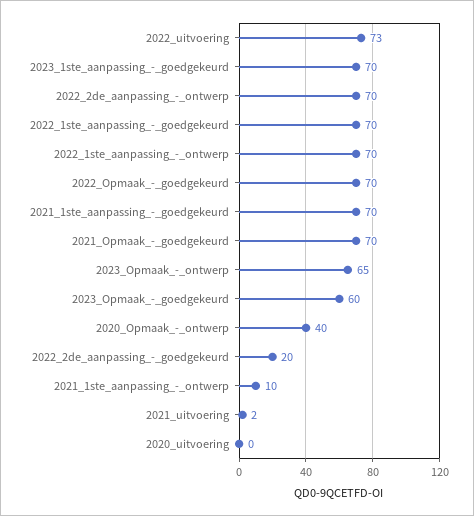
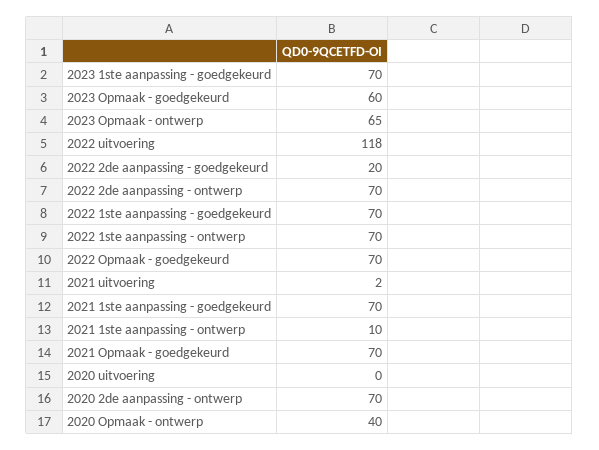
  {
-   "2022_uitvoering": 73,
+   "2022_uitvoering": 118,
    "2023_1ste_aanpassing_-_goedgekeurd": 70,
    "2022_2de_aanpassing_-_ontwerp": 70,
    "2022_1ste_aanpassing_-_goedgekeurd": 70,
    "2022_1ste_aanpassing_-_ontwerp": 70,
    "2022_Opmaak_-_goedgekeurd": 70,
    "2021_1ste_aanpassing_-_goedgekeurd": 70,
    "2021_Opmaak_-_goedgekeurd": 70,
    "2023_Opmaak_-_ontwerp": 65,
    "2023_Opmaak_-_goedgekeurd": 60,
    "2020_Opmaak_-_ontwerp": 40,
    "2022_2de_aanpassing_-_goedgekeurd": 20,
    "2021_1ste_aanpassing_-_ontwerp": 10,
    "2021_uitvoering": 2,
-   "2020_uitvoering": 0
+   "2020_uitvoering": 0,
+   "2020 2de aanpassing - ontwerp": 70
  }

